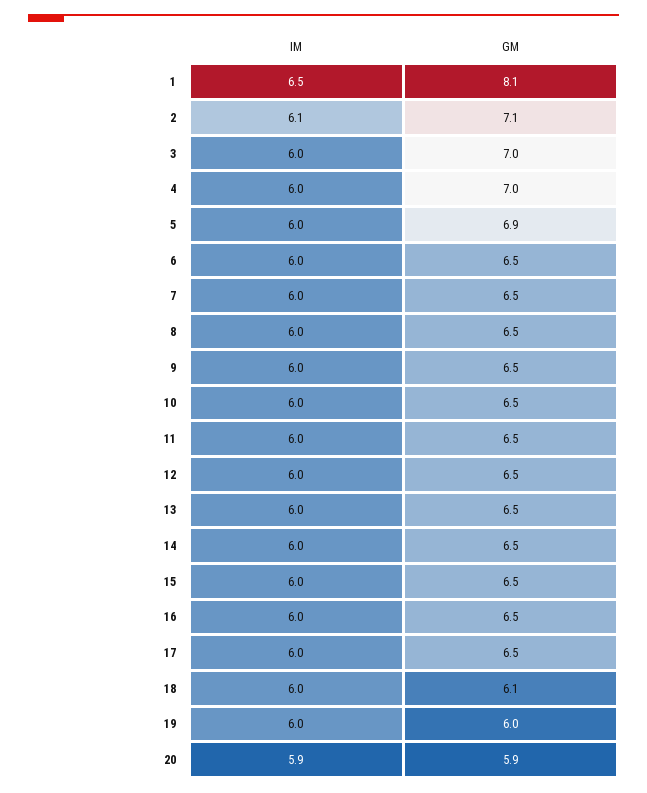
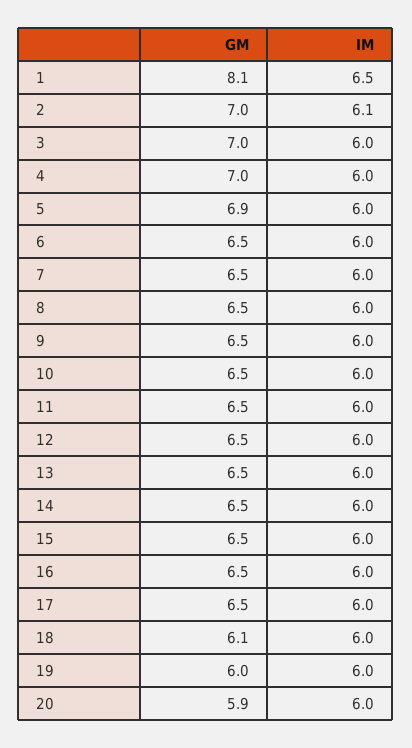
  {
    "IM": {
      "1": 6.5,
      "2": 6.1,
      "3": 6,
      "4": 6,
      "5": 6,
      "6": 6,
      "7": 6,
      "8": 6,
      "9": 6,
      "10": 6,
      "11": 6,
      "12": 6,
      "13": 6,
      "14": 6,
      "15": 6,
      "16": 6,
      "17": 6,
      "18": 6,
      "19": 6,
-     "20": 5.9
+     "20": 6
    },
    "GM": {
      "1": 8.1,
-     "2": 7.1,
+     "2": 7,
      "3": 7,
      "4": 7,
      "5": 6.9,
      "6": 6.5,
      "7": 6.5,
      "8": 6.5,
      "9": 6.5,
      "10": 6.5,
      "11": 6.5,
      "12": 6.5,
      "13": 6.5,
      "14": 6.5,
      "15": 6.5,
      "16": 6.5,
      "17": 6.5,
      "18": 6.1,
      "19": 6,
      "20": 5.9
    }
  }

